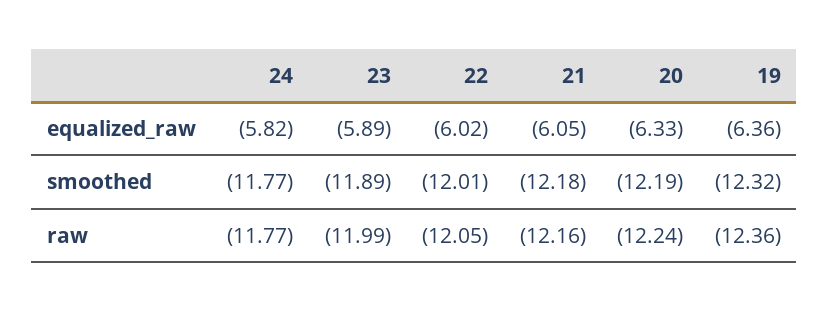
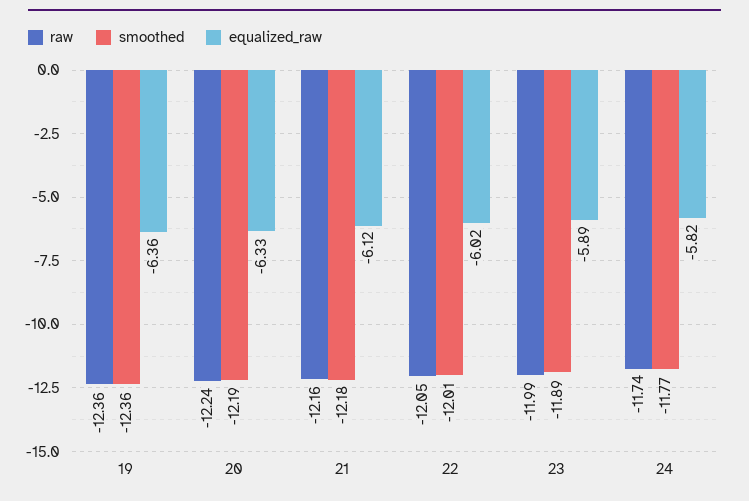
  {
    "equalized_raw": {
      "24": -5.82,
      "23": -5.89,
      "22": -6.02,
-     "21": -6.05,
+     "21": -6.12,
      "20": -6.33,
      "19": -6.36
    },
    "smoothed": {
      "24": -11.77,
      "23": -11.89,
      "22": -12.01,
      "21": -12.18,
      "20": -12.19,
-     "19": -12.32
+     "19": -12.36
    },
    "raw": {
-     "24": -11.77,
+     "24": -11.74,
      "23": -11.99,
      "22": -12.05,
      "21": -12.16,
      "20": -12.24,
      "19": -12.36
    }
  }

